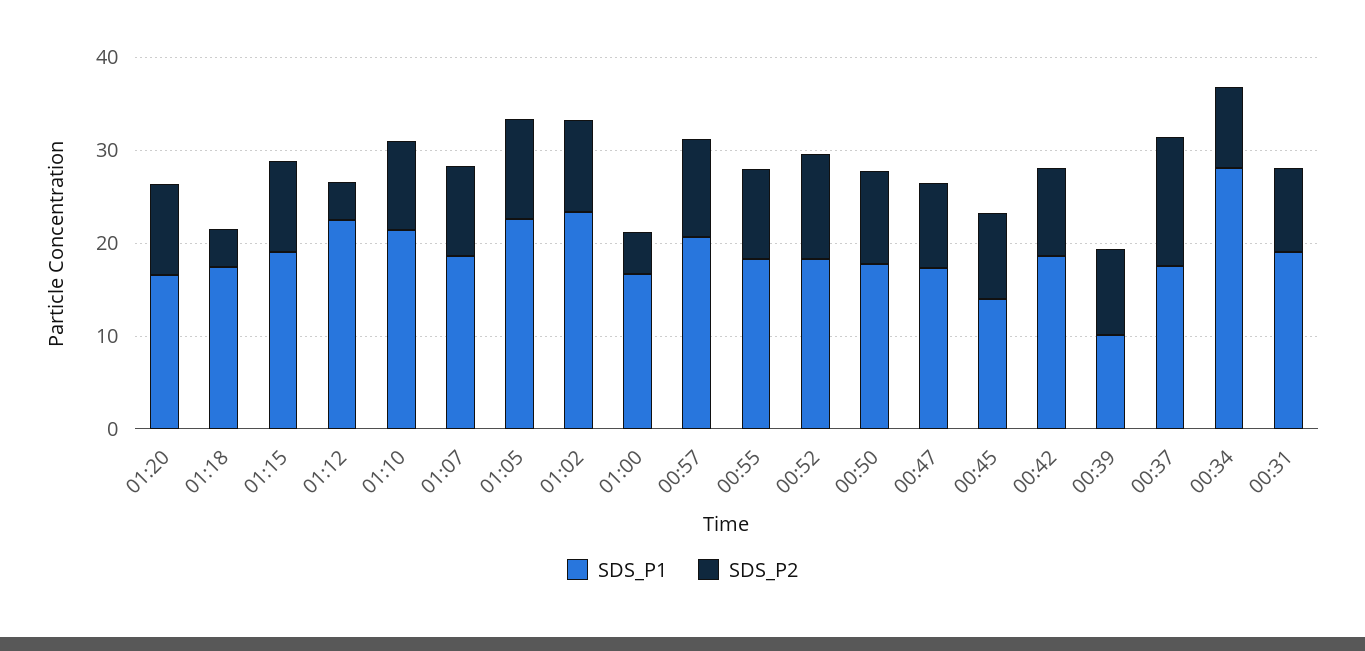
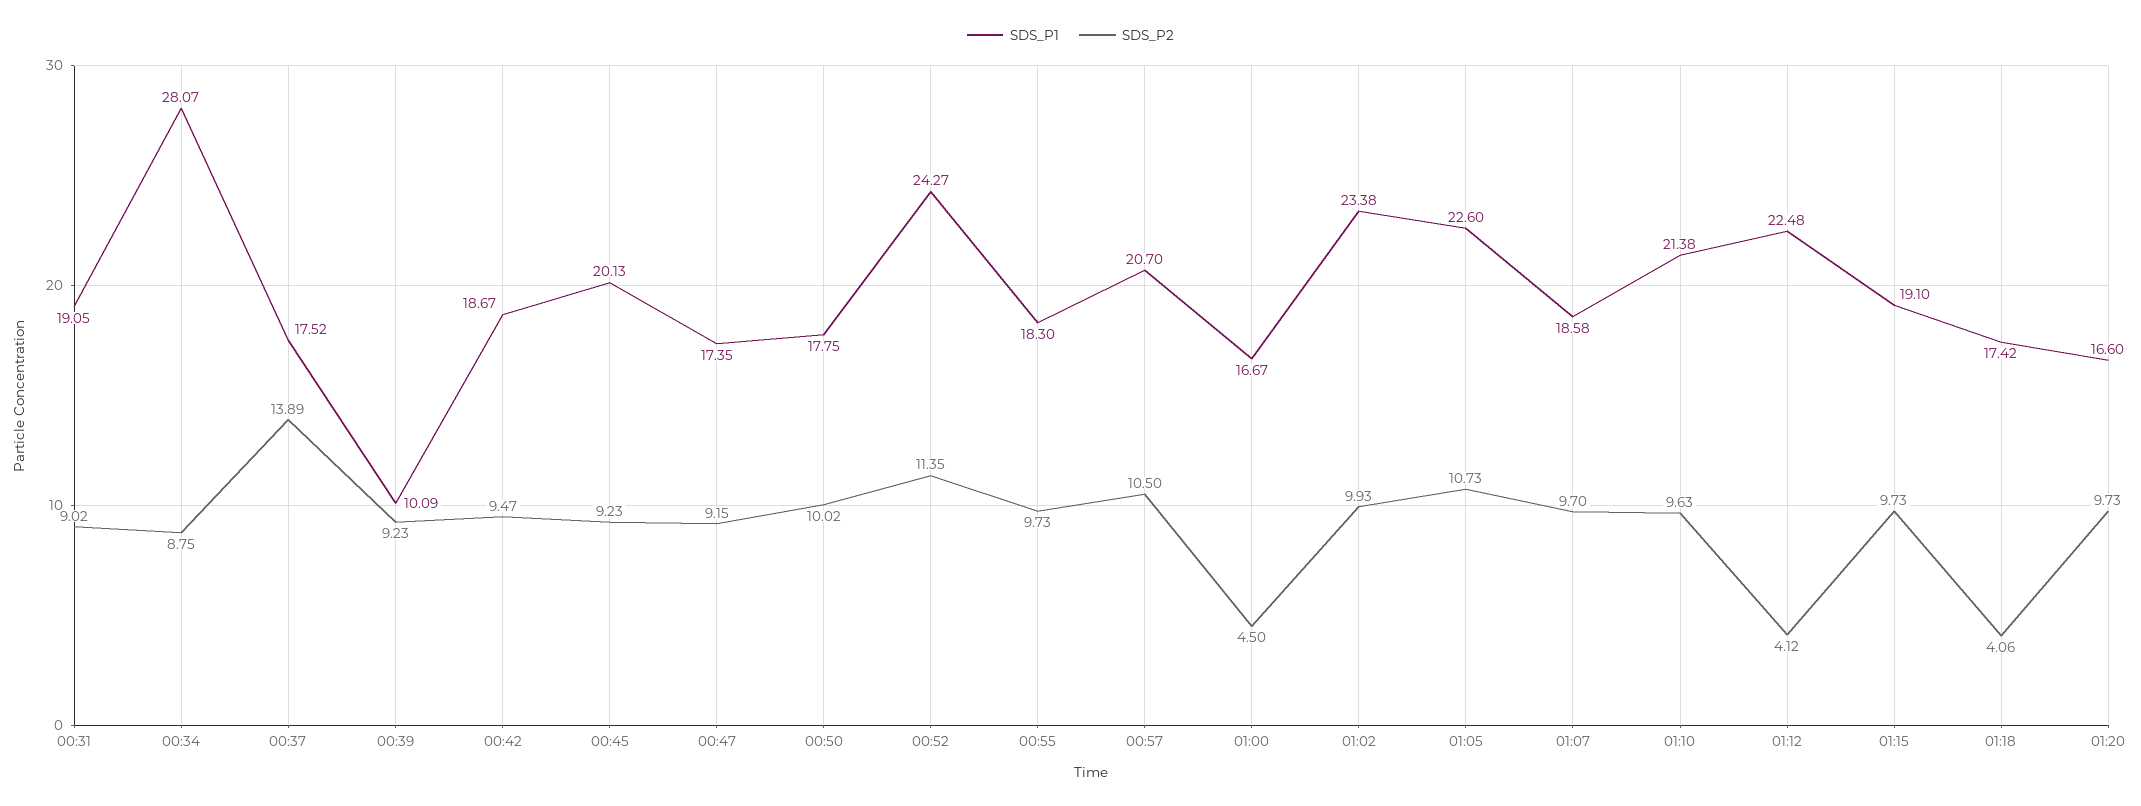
  {
    "SDS_P1": {
      "01:20": 16.6,
      "01:18": 17.42,
      "01:15": 19.1,
      "01:12": 22.48,
      "01:10": 21.38,
      "01:07": 18.58,
      "01:05": 22.6,
      "01:02": 23.38,
      "01:00": 16.67,
      "00:57": 20.7,
      "00:55": 18.3,
-     "00:52": 18,
+     "00:52": 24.27,
      "00:50": 17.75,
      "00:47": 17.35,
-     "00:45": 14,
+     "00:45": 20.13,
      "00:42": 18.67,
      "00:39": 10.09,
      "00:37": 17.52,
      "00:34": 28.07,
      "00:31": 19.05
    },
    "SDS_P2": {
      "01:20": 9.73,
      "01:18": 4.06,
      "01:15": 9.73,
      "01:12": 4.12,
      "01:10": 9.63,
      "01:07": 9.7,
      "01:05": 10.73,
      "01:02": 9.93,
      "01:00": 4.5,
      "00:57": 10.5,
      "00:55": 9.73,
      "00:52": 11.35,
      "00:50": 10.02,
      "00:47": 9.15,
      "00:45": 9.23,
      "00:42": 9.47,
      "00:39": 9.23,
      "00:37": 13.89,
      "00:34": 8.75,
      "00:31": 9.02
    }
  }

